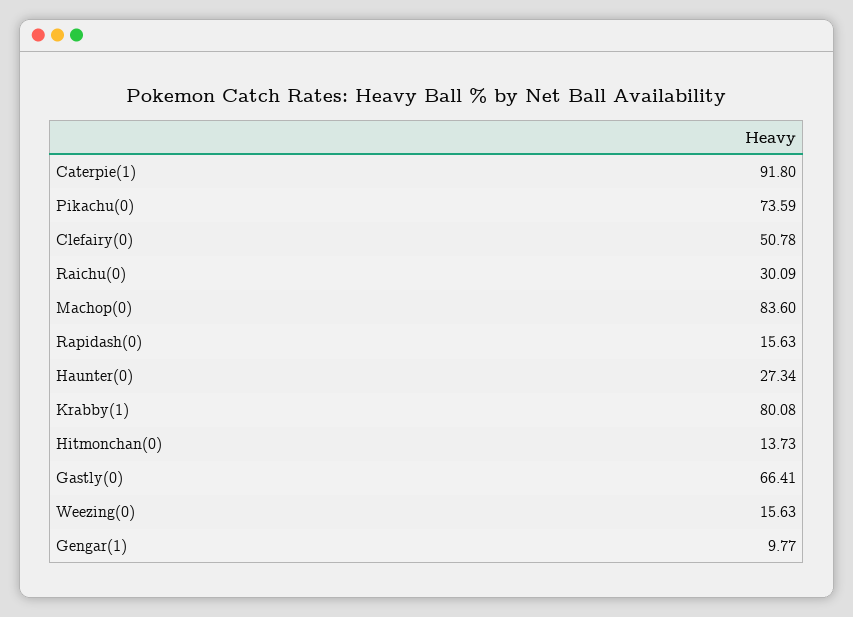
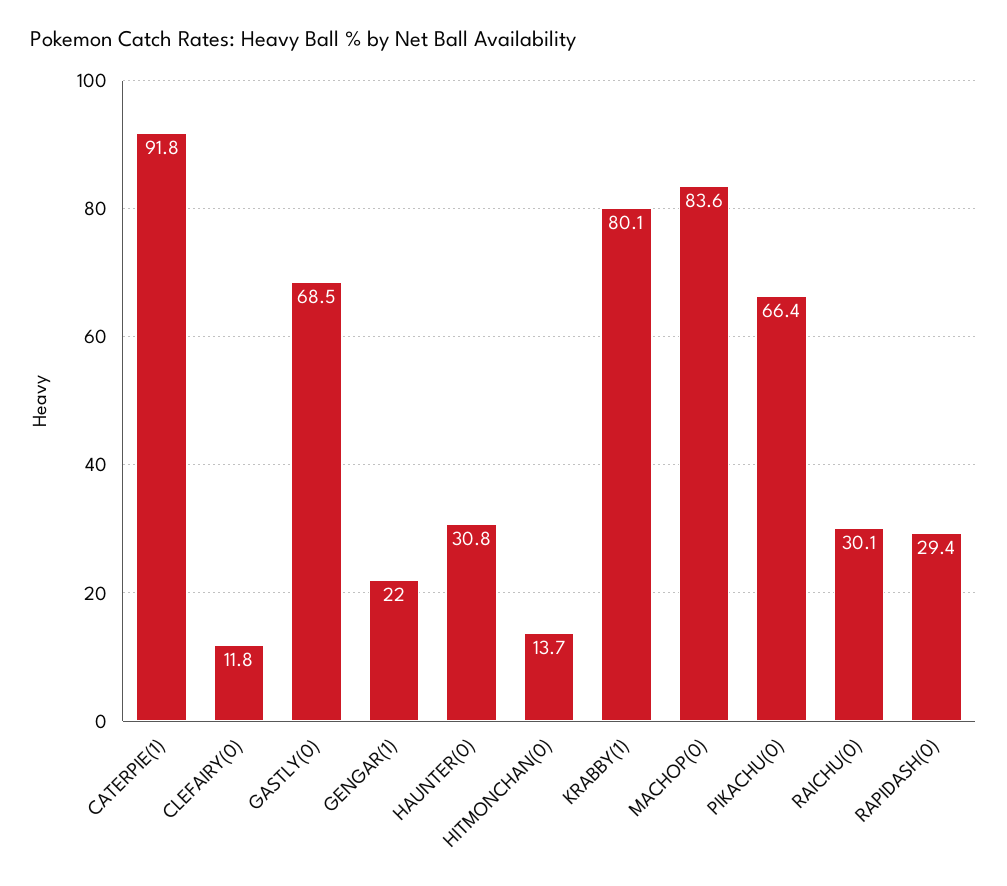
  {
    "Caterpie(1)": 91.8,
-   "Pikachu(0)": 73.59,
+   "Pikachu(0)": 66.4,
-   "Clefairy(0)": 50.78,
+   "Clefairy(0)": 11.8,
    "Raichu(0)": 30.09,
    "Machop(0)": 83.6,
-   "Rapidash(0)": 15.63,
+   "Rapidash(0)": 29.4,
-   "Haunter(0)": 27.34,
+   "Haunter(0)": 30.8,
    "Krabby(1)": 80.08,
    "Hitmonchan(0)": 13.73,
-   "Gastly(0)": 66.41,
+   "Gastly(0)": 68.5,
-   "Weezing(0)": 15.63,
-   "Gengar(1)": 9.77
+   "Gengar(1)": 22
  }

